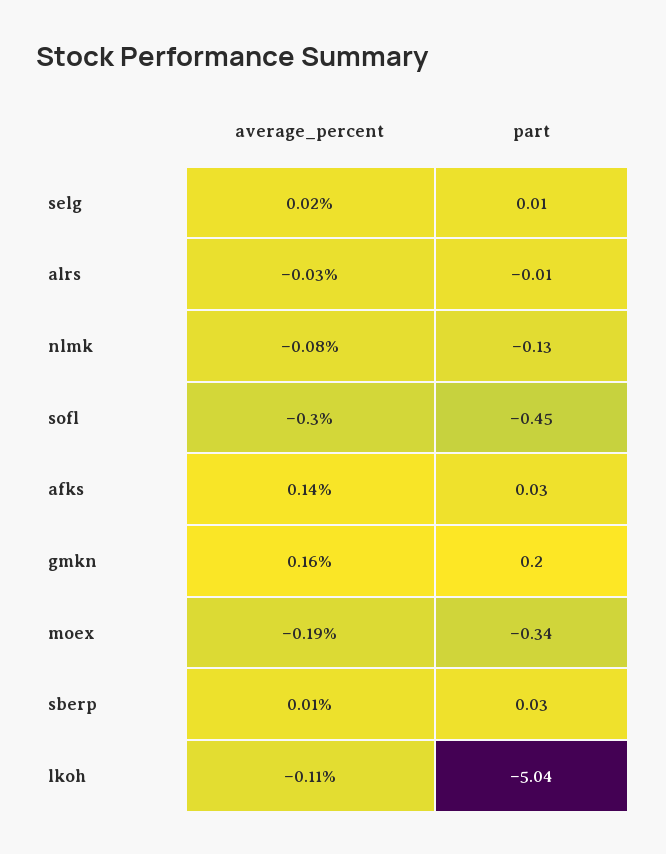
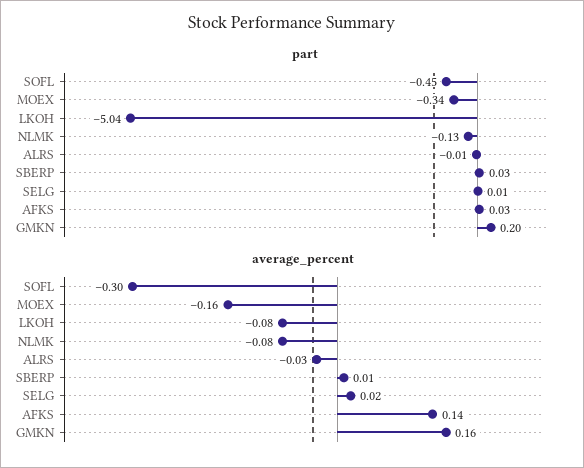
  {
    "average_percent": {
      "selg": 0.02,
      "alrs": -0.03,
      "nlmk": -0.08,
      "sofl": -0.3,
      "afks": 0.14,
      "gmkn": 0.16,
-     "moex": -0.19,
+     "moex": -0.16,
      "sberp": 0.01,
-     "lkoh": -0.11
+     "lkoh": -0.08
    },
    "part": {
      "selg": 0.01,
      "alrs": -0.01,
      "nlmk": -0.13,
      "sofl": -0.45,
      "afks": 0.03,
      "gmkn": 0.2,
      "moex": -0.34,
      "sberp": 0.03,
      "lkoh": -5.04
    }
  }

